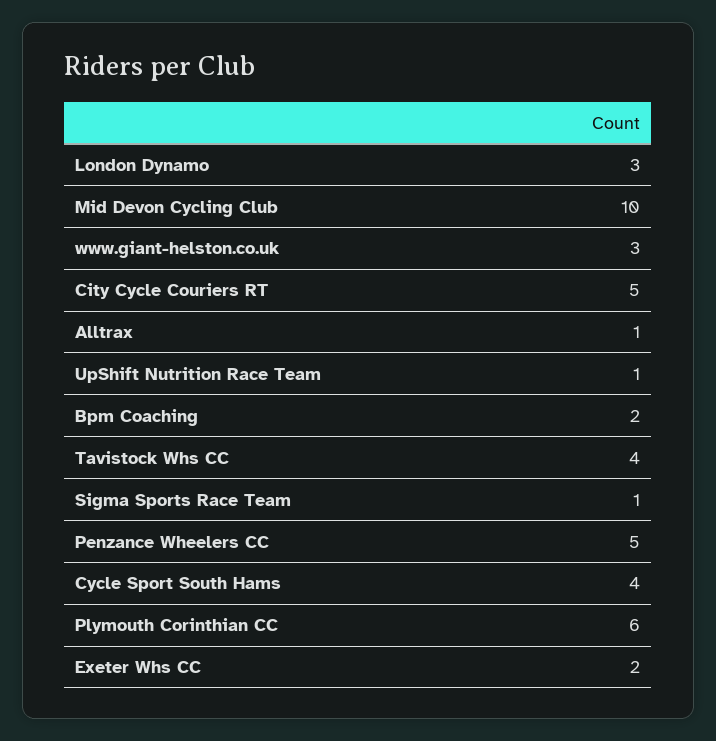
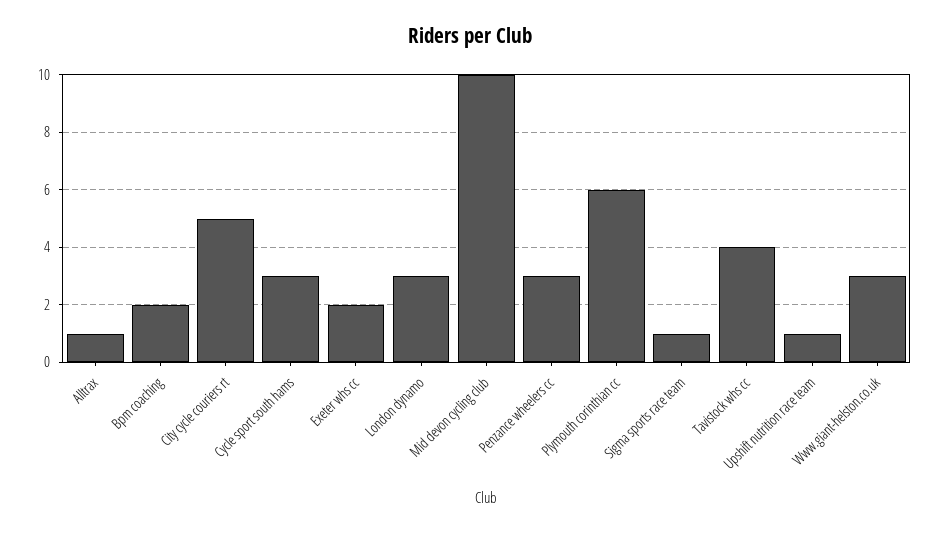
  {
    "London Dynamo": 3,
    "Mid Devon Cycling Club": 10,
    "www.giant-helston.co.uk": 3,
    "City Cycle Couriers RT": 5,
    "Alltrax": 1,
    "UpShift Nutrition Race Team": 1,
    "Bpm Coaching": 2,
    "Tavistock Whs CC": 4,
    "Sigma Sports Race Team": 1,
-   "Penzance Wheelers CC": 5,
+   "Penzance Wheelers CC": 3,
-   "Cycle Sport South Hams": 4,
+   "Cycle Sport South Hams": 3,
    "Plymouth Corinthian CC": 6,
    "Exeter Whs CC": 2
  }

